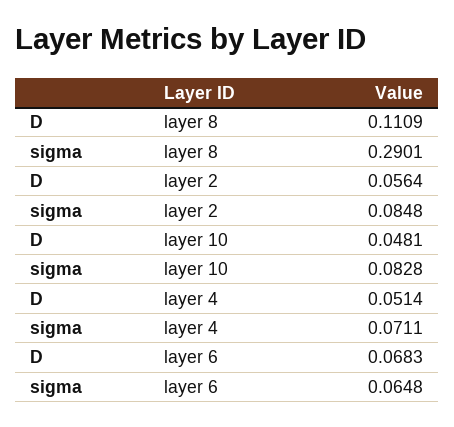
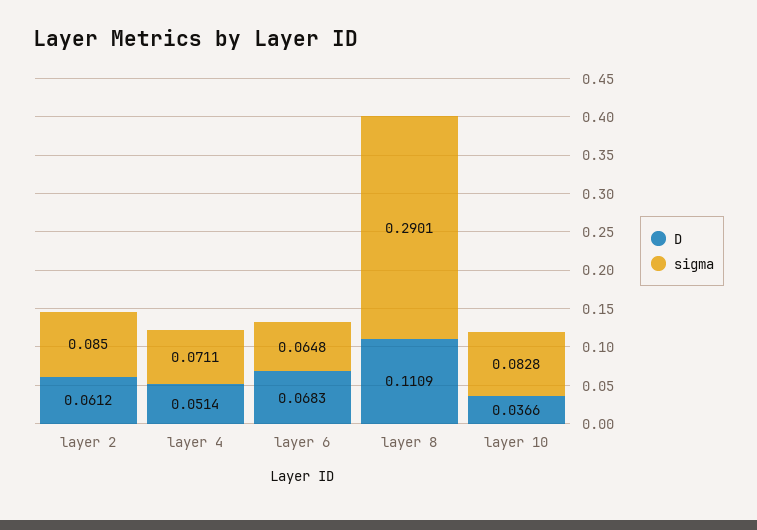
  {
    "D": {
      "layer 8": 0.1109,
-     "layer 2": 0.0564,
+     "layer 2": 0.0612,
-     "layer 10": 0.0481,
+     "layer 10": 0.0366,
      "layer 4": 0.0514,
      "layer 6": 0.0683
    },
    "sigma": {
      "layer 8": 0.2901,
-     "layer 2": 0.0848,
+     "layer 2": 0.085,
      "layer 10": 0.0828,
      "layer 4": 0.0711,
      "layer 6": 0.0648
    }
  }

